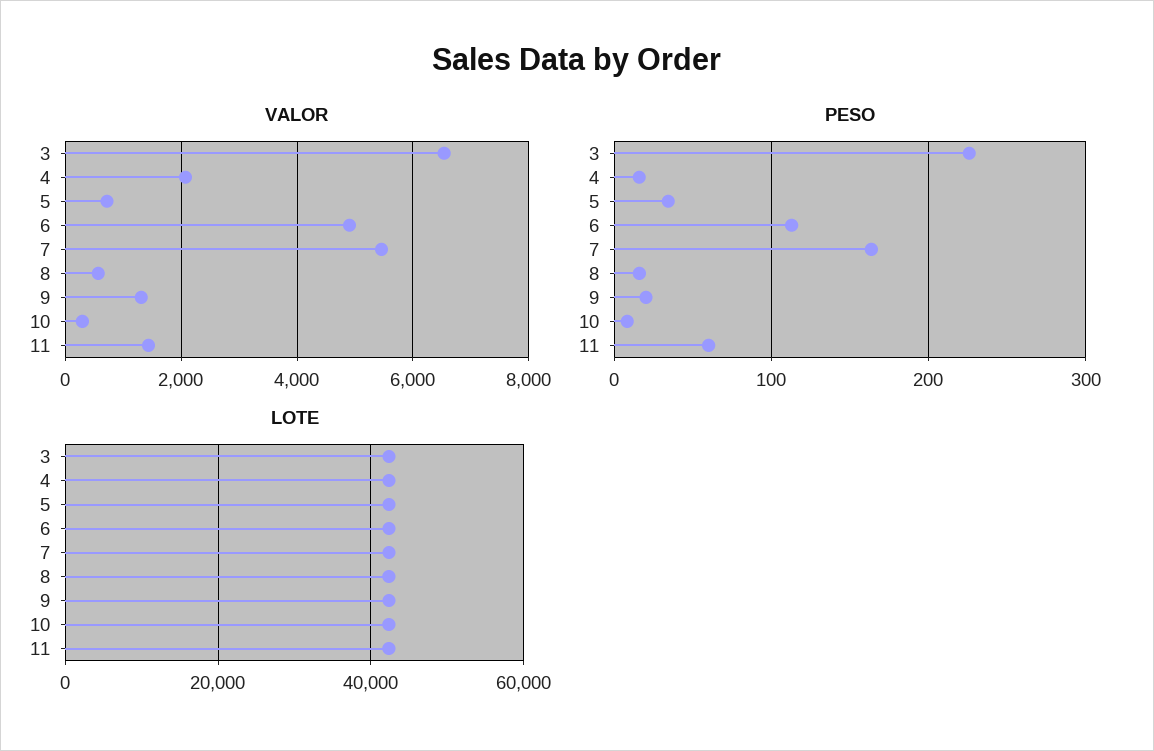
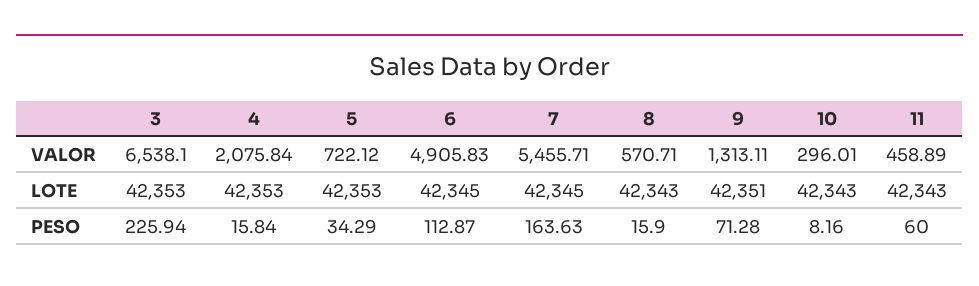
  {
    "VALOR": {
      "3": 6538.1,
      "4": 2075.84,
      "5": 722.12,
      "6": 4905.83,
      "7": 5455.71,
      "8": 570.71,
      "9": 1313.11,
      "10": 296.01,
-     "11": 1400
+     "11": 458.89
    },
    "PESO": {
      "3": 225.94,
      "4": 15.84,
      "5": 34.29,
      "6": 112.87,
      "7": 163.63,
      "8": 15.9,
-     "9": 20,
+     "9": 71.28,
      "10": 8.16,
      "11": 60
    },
    "LOTE": {
      "3": 42353,
      "4": 42353,
      "5": 42353,
      "6": 42345,
      "7": 42345,
      "8": 42343,
      "9": 42351,
      "10": 42343,
      "11": 42343
    }
  }

